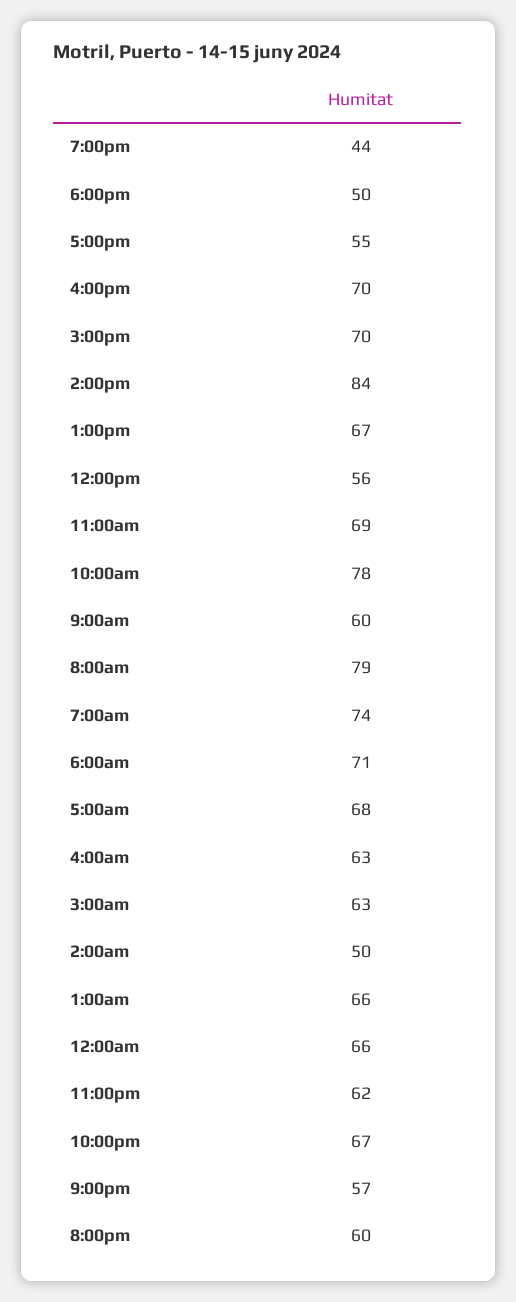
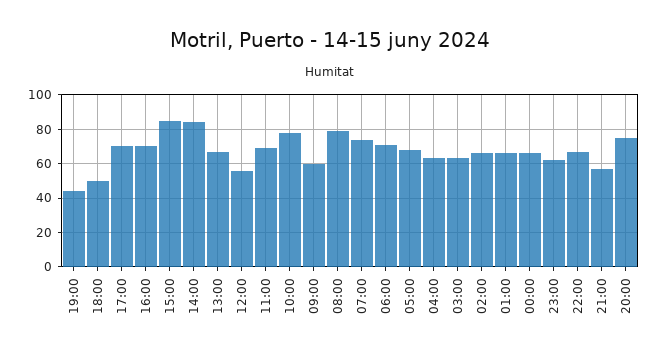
  {
    "7:00pm": 44,
    "6:00pm": 50,
-   "5:00pm": 55,
+   "5:00pm": 70,
    "4:00pm": 70,
-   "3:00pm": 70,
+   "3:00pm": 85,
    "2:00pm": 84,
    "1:00pm": 67,
    "12:00pm": 56,
    "11:00am": 69,
    "10:00am": 78,
    "9:00am": 60,
    "8:00am": 79,
    "7:00am": 74,
    "6:00am": 71,
    "5:00am": 68,
    "4:00am": 63,
    "3:00am": 63,
-   "2:00am": 50,
+   "2:00am": 65,
    "1:00am": 66,
    "12:00am": 66,
    "11:00pm": 62,
    "10:00pm": 67,
    "9:00pm": 57,
-   "8:00pm": 60
+   "8:00pm": 75
  }

